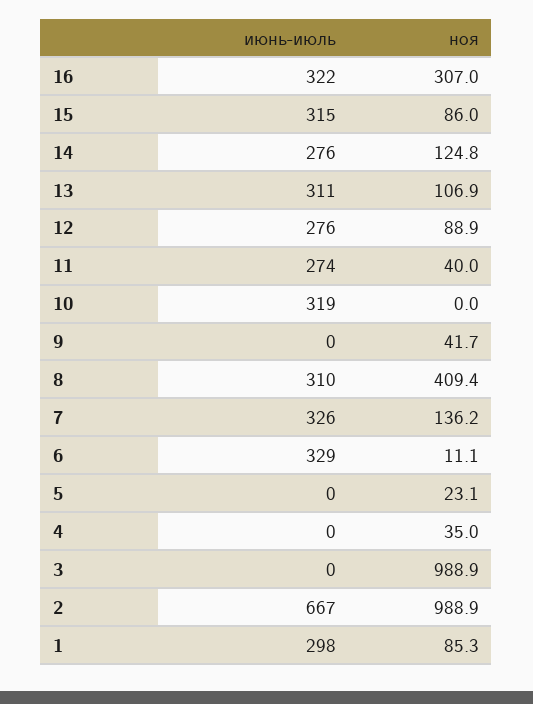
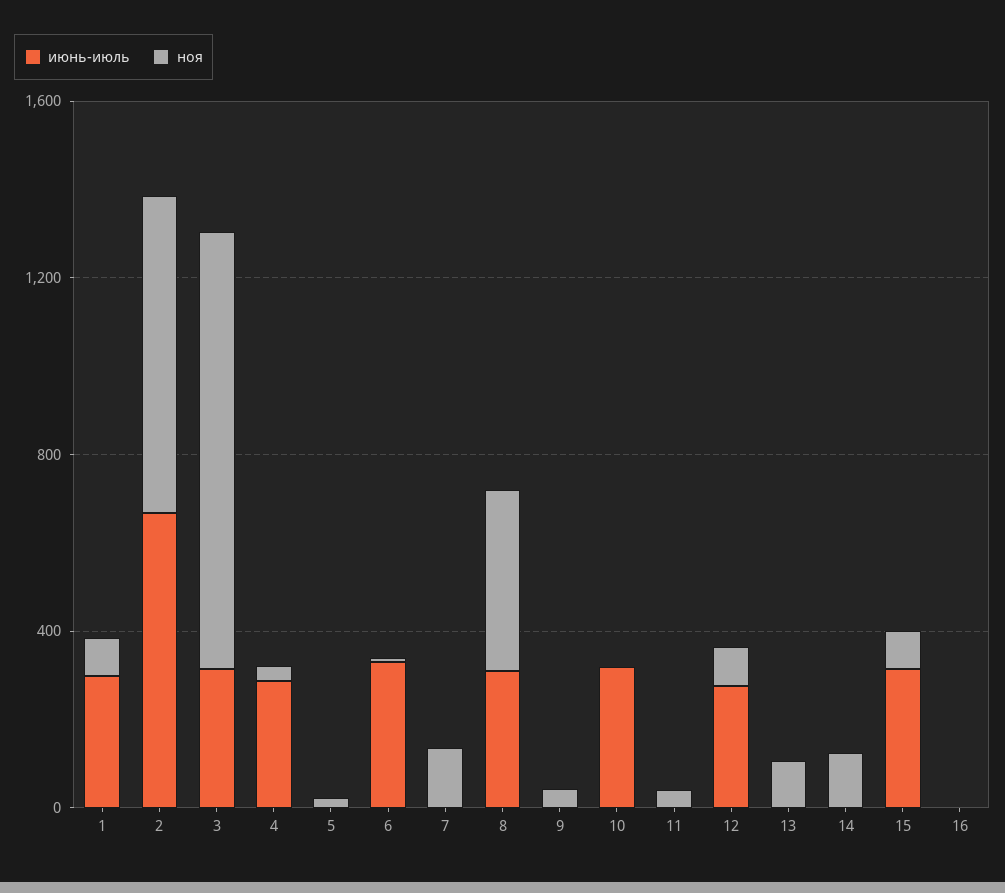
  {
    "июнь-июль": {
-     "16": 322,
+     "16": 0,
      "15": 315,
-     "14": 276,
+     "14": 0,
-     "13": 311,
+     "13": 0,
      "12": 276,
-     "11": 274,
+     "11": 0,
      "10": 319,
      "9": 0,
      "8": 310,
-     "7": 326,
+     "7": 0,
      "6": 329,
      "5": 0,
-     "4": 0,
+     "4": 300,
-     "3": 0,
+     "3": 300,
      "2": 667,
      "1": 298
    },
    "ноя": {
-     "16": 307,
+     "16": 0,
      "15": 86,
      "14": 124.8,
      "13": 106.9,
      "12": 88.9,
      "11": 40,
      "10": 0,
      "9": 41.7,
      "8": 409.4,
      "7": 136.2,
      "6": 11.1,
      "5": 23.1,
      "4": 35,
      "3": 988.9,
-     "2": 988.9,
+     "2": 700,
      "1": 85.3
    }
  }

